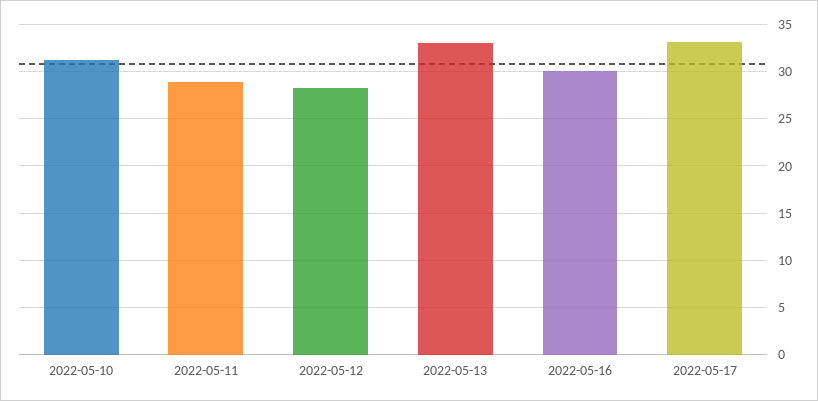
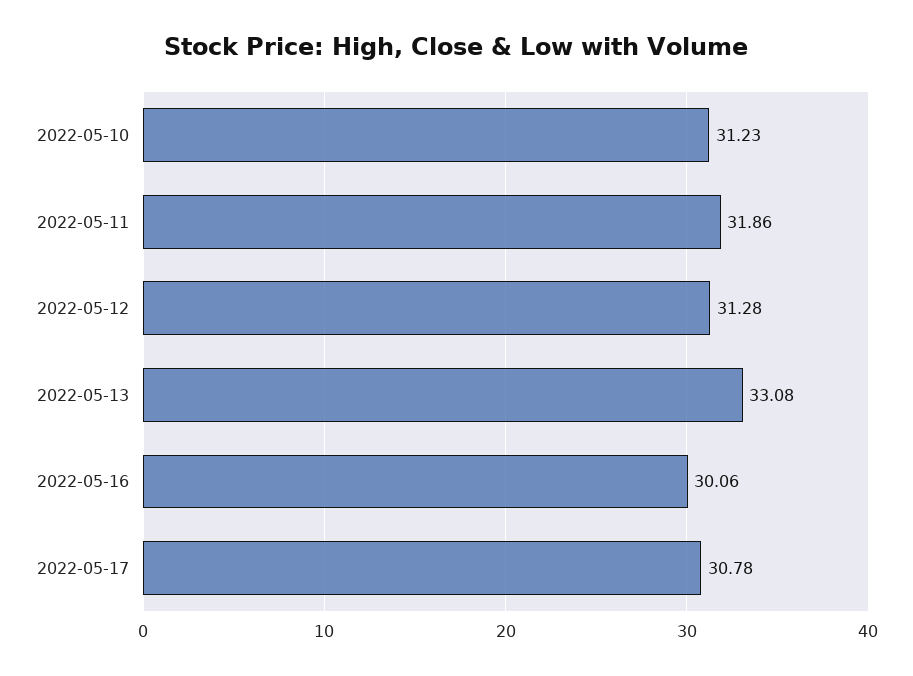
  {
    "2022-05-10": 31.23,
-   "2022-05-11": 29,
+   "2022-05-11": 31.86,
-   "2022-05-12": 28,
+   "2022-05-12": 31.28,
    "2022-05-13": 33.08,
    "2022-05-16": 30.06,
-   "2022-05-17": 33
+   "2022-05-17": 30.78
  }

